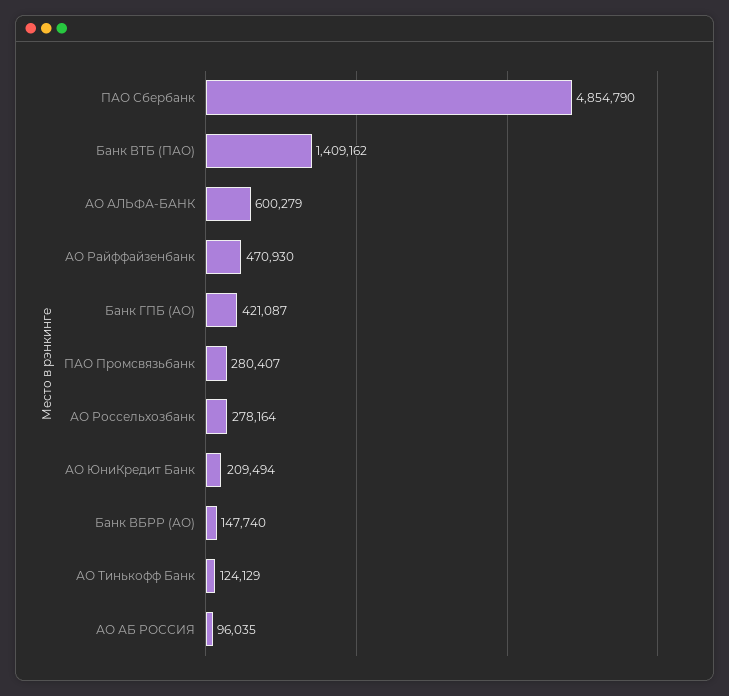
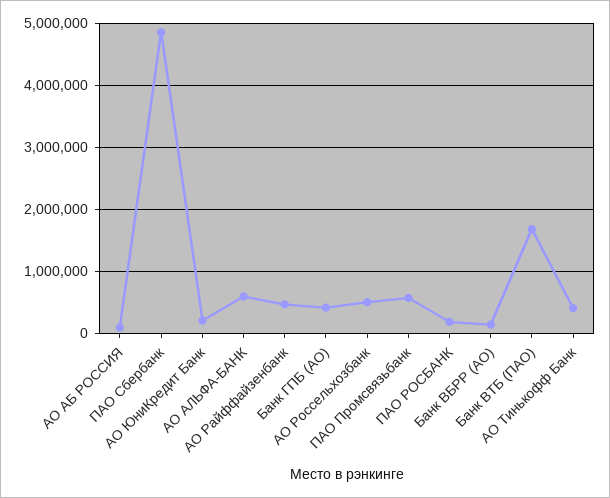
  {
    "ПАО Сбербанк": 4854790,
-   "Банк ВТБ (ПАО)": 1409162,
+   "Банк ВТБ (ПАО)": 1700000,
    "АО АЛЬФА-БАНК": 600279,
    "АО Райффайзенбанк": 470930,
    "Банк ГПБ (АО)": 421087,
-   "ПАО Промсвязьбанк": 280407,
+   "ПАО Промсвязьбанк": 600000,
-   "АО Россельхозбанк": 278164,
+   "АО Россельхозбанк": 500000,
    "АО ЮниКредит Банк": 209494,
    "Банк ВБРР (АО)": 147740,
-   "АО Тинькофф Банк": 124129,
+   "АО Тинькофф Банк": 400000,
-   "АО АБ РОССИЯ": 96035
+   "АО АБ РОССИЯ": 96035,
+   "ПАО РОСБАНК": 200000
  }

